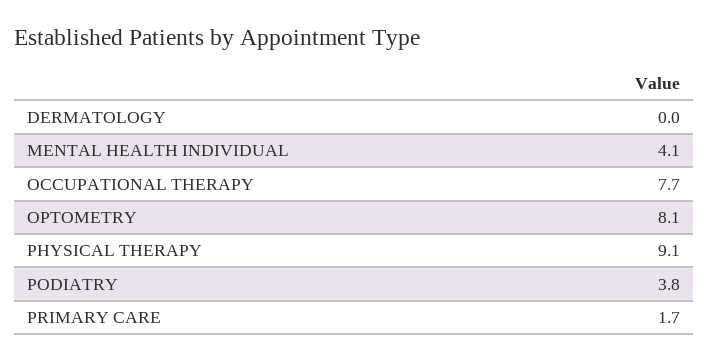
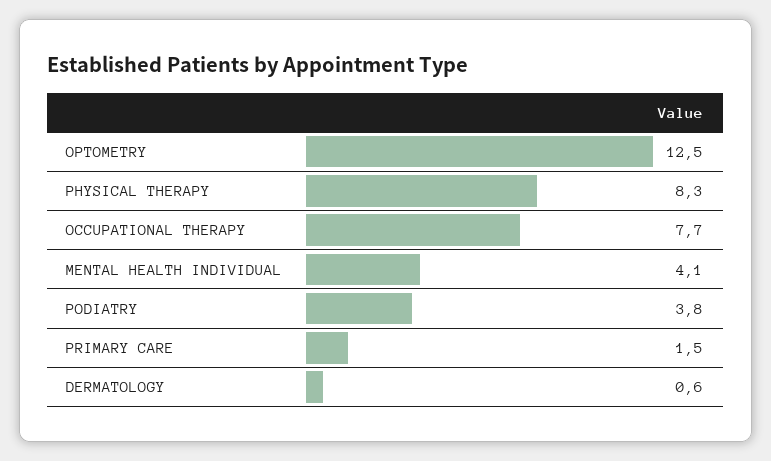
  {
-   "DERMATOLOGY": 0,
+   "DERMATOLOGY": 0.6,
    "MENTAL HEALTH INDIVIDUAL": 4.1,
    "OCCUPATIONAL THERAPY": 7.7,
-   "OPTOMETRY": 8.1,
+   "OPTOMETRY": 12.5,
-   "PHYSICAL THERAPY": 9.1,
+   "PHYSICAL THERAPY": 8.3,
    "PODIATRY": 3.8,
-   "PRIMARY CARE": 1.7
+   "PRIMARY CARE": 1.5
  }

